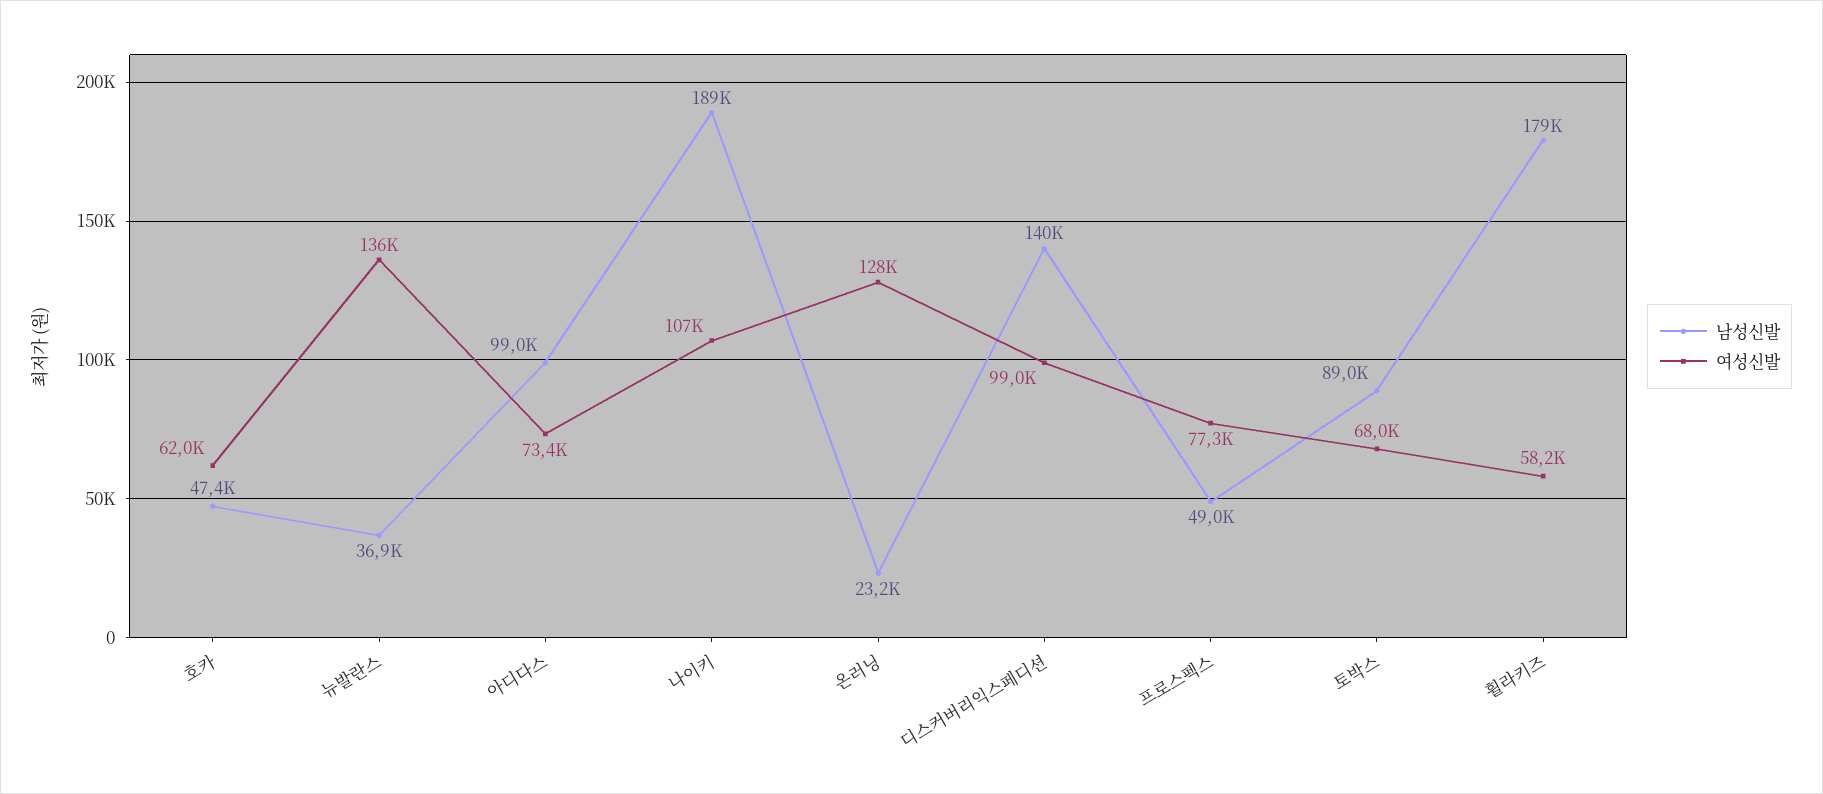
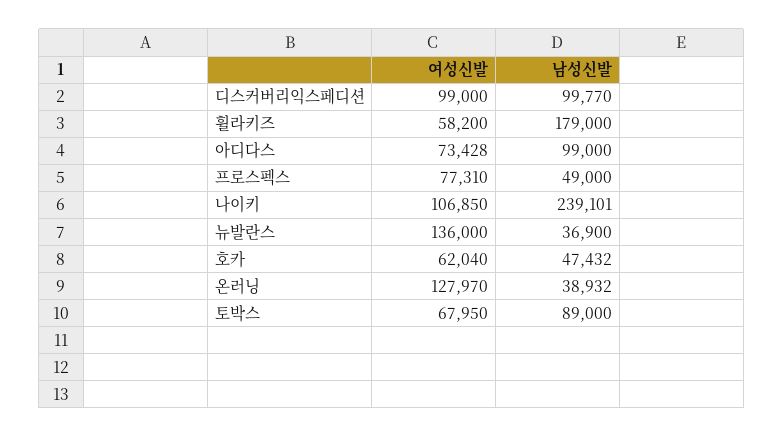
  {
    "남성신발": {
      "호카": 47432,
      "뉴발란스": 36900,
      "아디다스": 99000,
-     "나이키": 189000,
+     "나이키": 239101,
-     "온러닝": 23200,
+     "온러닝": 38932,
-     "디스커버리익스페디션": 140000,
+     "디스커버리익스페디션": 99770,
      "프로스펙스": 49000,
      "토박스": 89000,
      "휠라키즈": 179000
    },
    "여성신발": {
      "호카": 62040,
      "뉴발란스": 136000,
      "아디다스": 73428,
      "나이키": 106850,
      "온러닝": 127970,
      "디스커버리익스페디션": 99000,
      "프로스펙스": 77310,
      "토박스": 67950,
      "휠라키즈": 58200
    }
  }

